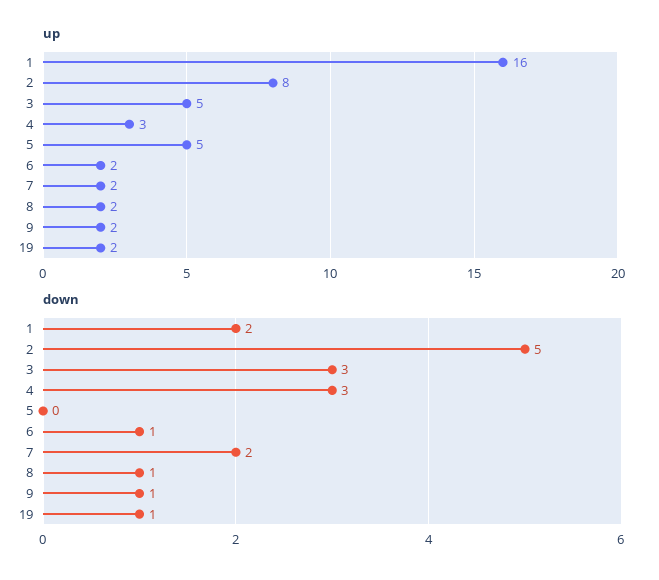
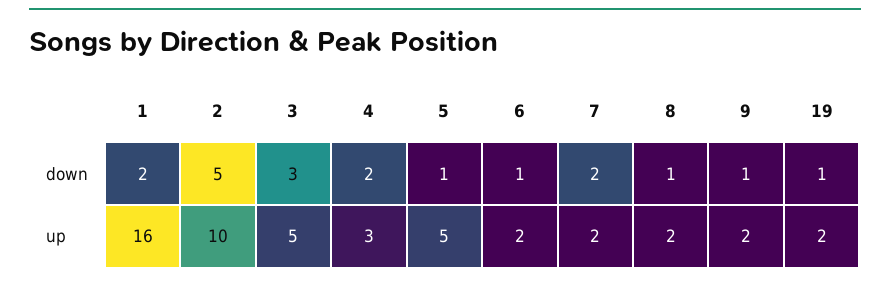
  {
    "up": {
      "1": 16,
-     "2": 8,
+     "2": 10,
      "3": 5,
      "4": 3,
      "5": 5,
      "6": 2,
      "7": 2,
      "8": 2,
      "9": 2,
      "19": 2
    },
    "down": {
      "1": 2,
      "2": 5,
      "3": 3,
-     "4": 3,
+     "4": 2,
-     "5": 0,
+     "5": 1,
      "6": 1,
      "7": 2,
      "8": 1,
      "9": 1,
      "19": 1
    }
  }

